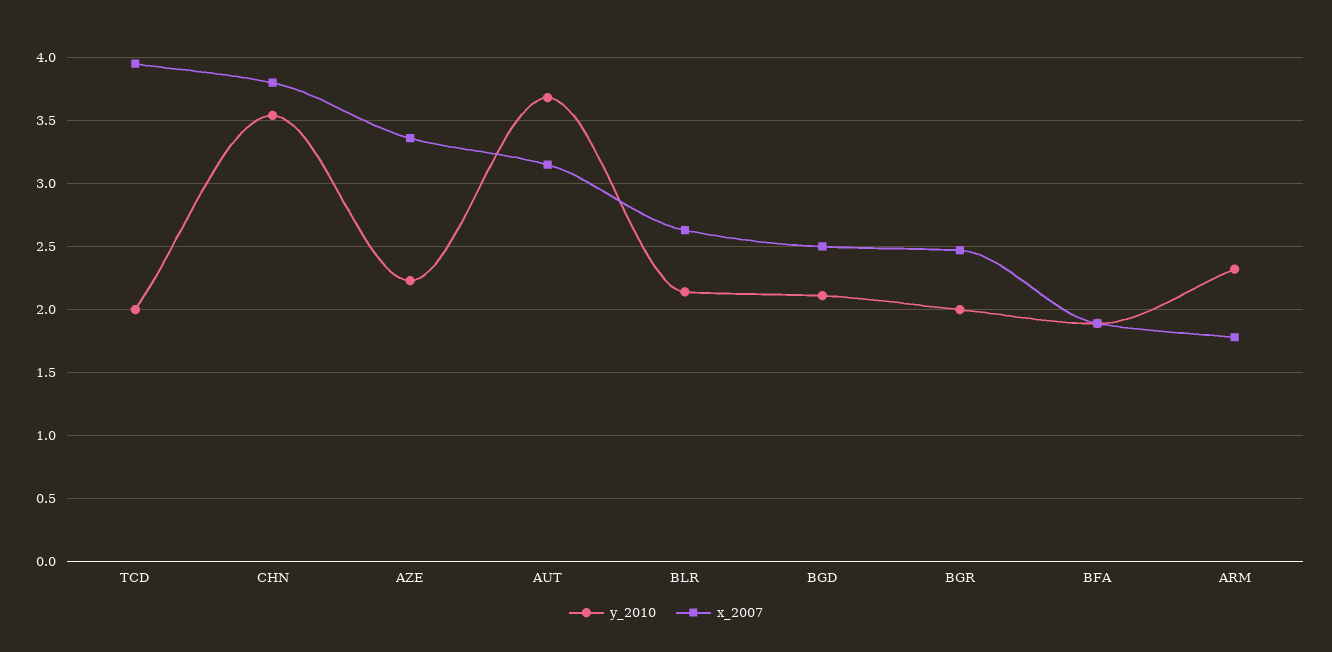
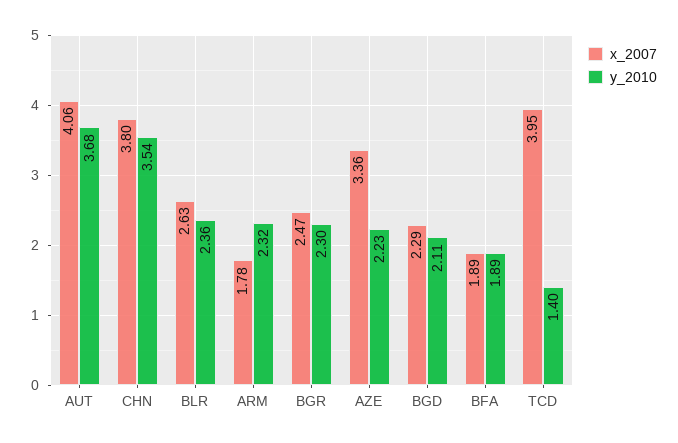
  {
    "y_2010": {
-     "TCD": 2,
+     "TCD": 1.4,
      "CHN": 3.54,
      "AZE": 2.23,
      "AUT": 3.68,
-     "BLR": 2.15,
+     "BLR": 2.36,
      "BGD": 2.11,
-     "BGR": 2,
+     "BGR": 2.3,
      "BFA": 1.89,
      "ARM": 2.32
    },
    "x_2007": {
      "TCD": 3.95,
      "CHN": 3.8,
      "AZE": 3.36,
-     "AUT": 3.15,
+     "AUT": 4.06,
      "BLR": 2.63,
-     "BGD": 2.5,
+     "BGD": 2.29,
      "BGR": 2.47,
      "BFA": 1.89,
      "ARM": 1.78
    }
  }

